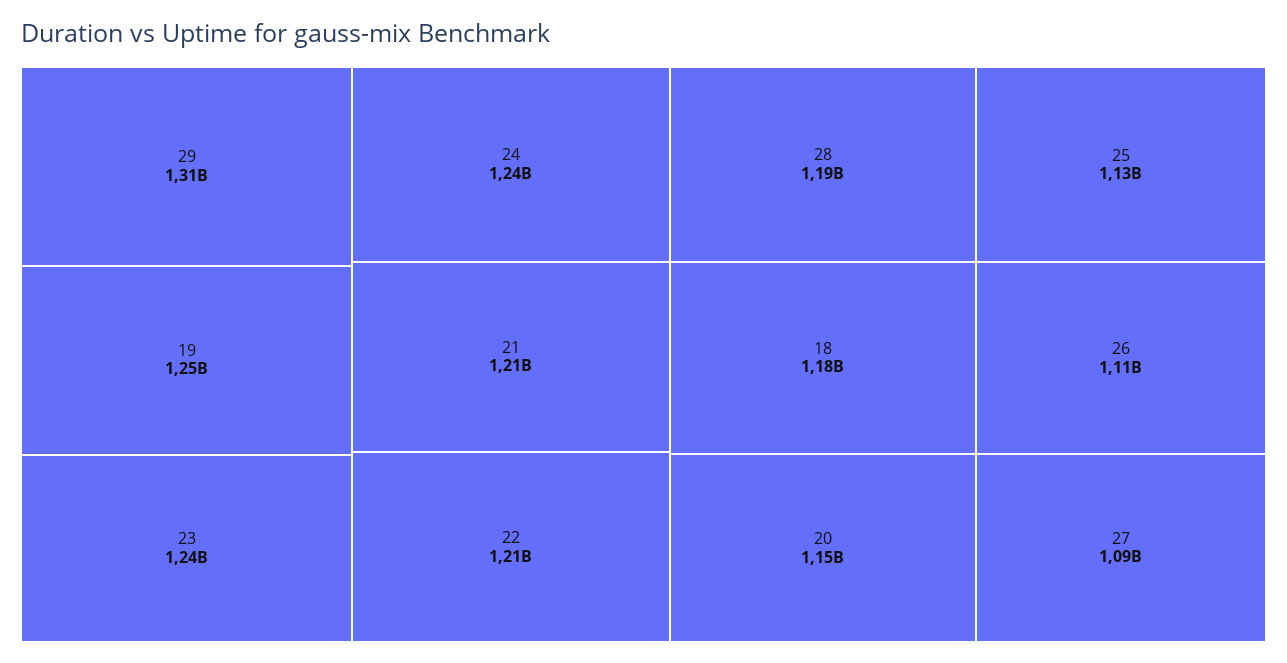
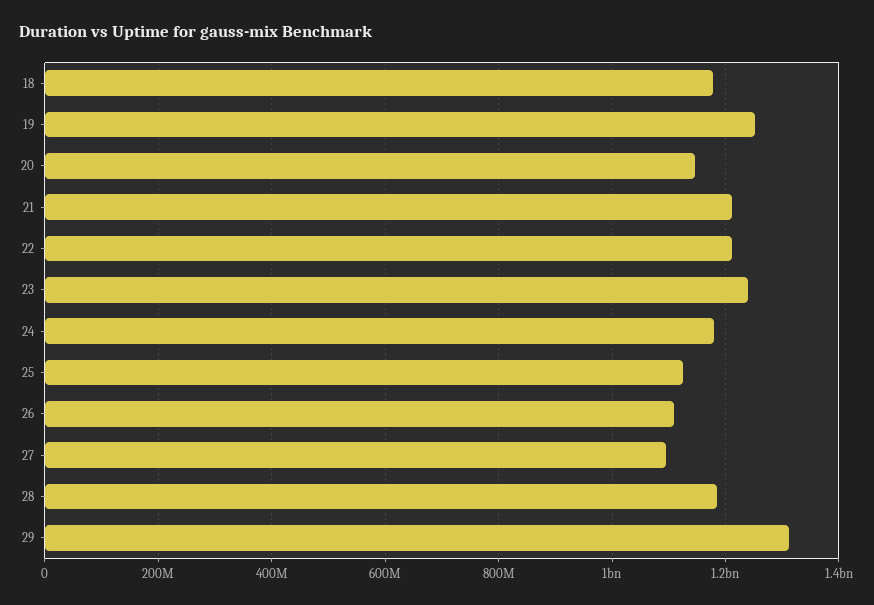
  {
    "29": 1310000000,
    "19": 1250000000,
    "23": 1240000000,
-   "24": 1240000000,
+   "24": 1180000000,
    "21": 1210000000,
    "22": 1210000000,
    "28": 1190000000,
    "18": 1180000000,
    "20": 1150000000,
    "25": 1130000000,
    "26": 1110000000,
    "27": 1090000000
  }

